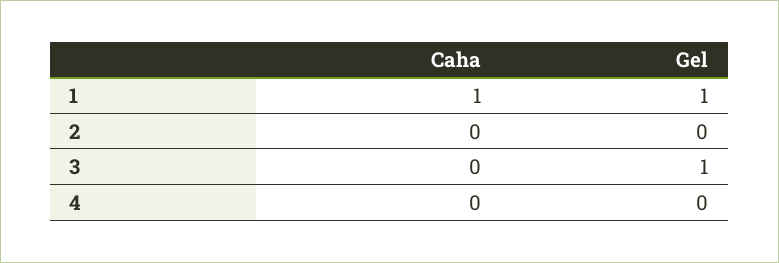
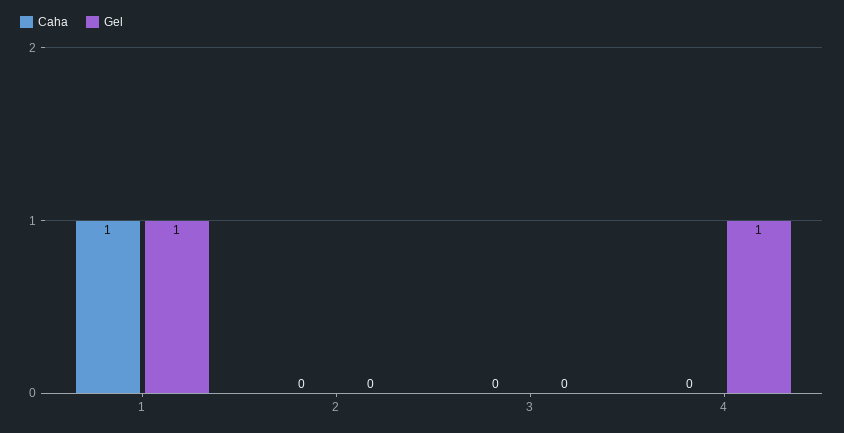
  {
    "Caha": {
      "1": 1,
      "2": 0,
      "3": 0,
      "4": 0
    },
    "Gel": {
      "1": 1,
      "2": 0,
-     "3": 1,
+     "3": 0,
-     "4": 0
+     "4": 1
    }
  }

